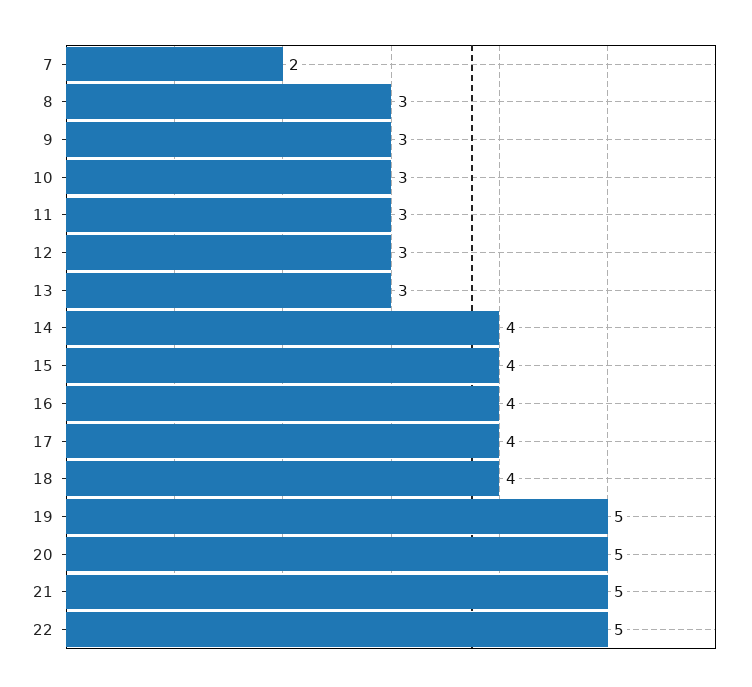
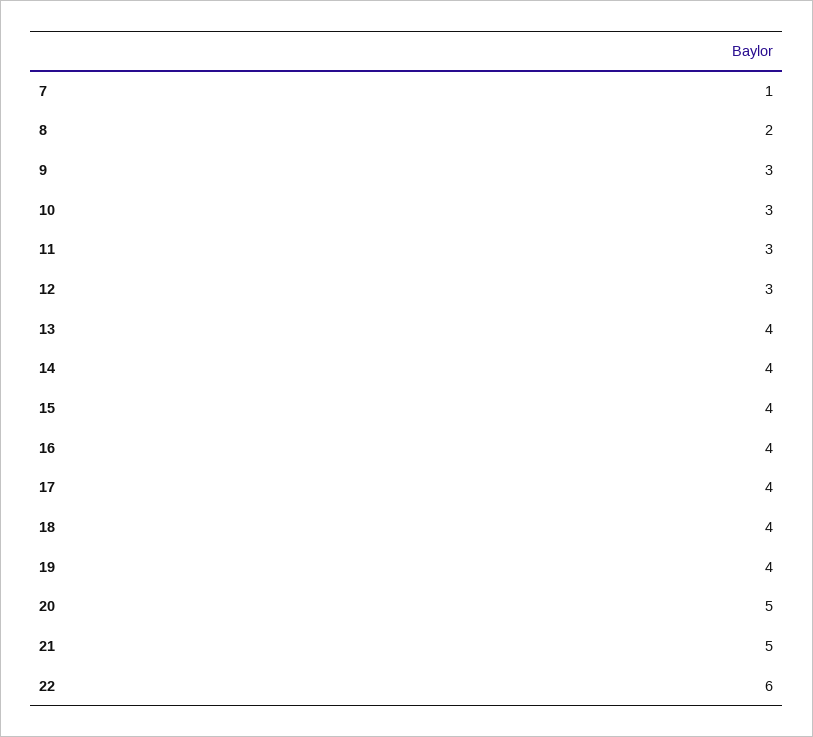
  {
-   "7": 2,
+   "7": 1,
-   "8": 3,
+   "8": 2,
    "9": 3,
    "10": 3,
    "11": 3,
    "12": 3,
-   "13": 3,
+   "13": 4,
    "14": 4,
    "15": 4,
    "16": 4,
    "17": 4,
    "18": 4,
-   "19": 5,
+   "19": 4,
    "20": 5,
    "21": 5,
-   "22": 5
+   "22": 6
  }

